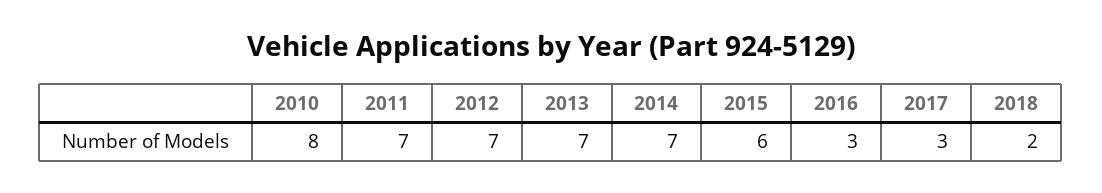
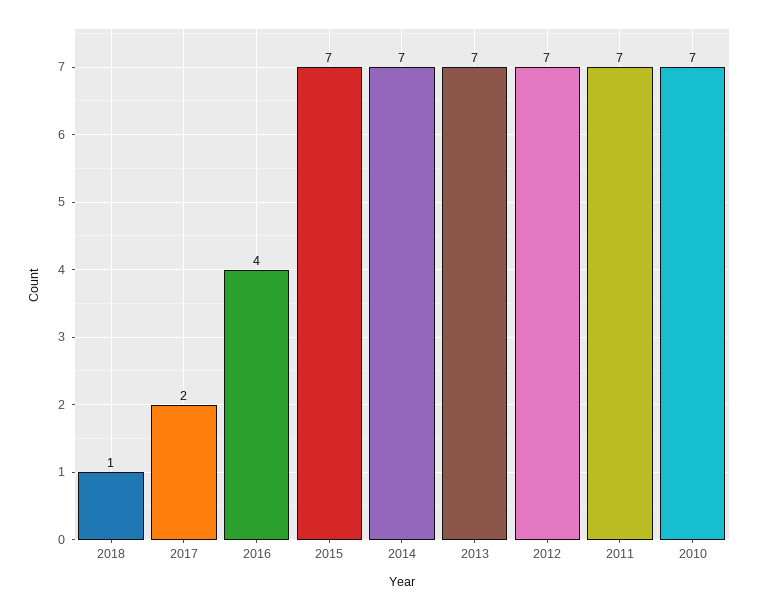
  {
-   "2010": 8,
+   "2010": 7,
    "2011": 7,
    "2012": 7,
    "2013": 7,
    "2014": 7,
-   "2015": 6,
+   "2015": 7,
-   "2016": 3,
+   "2016": 4,
-   "2017": 3,
+   "2017": 2,
-   "2018": 2
+   "2018": 1
  }

